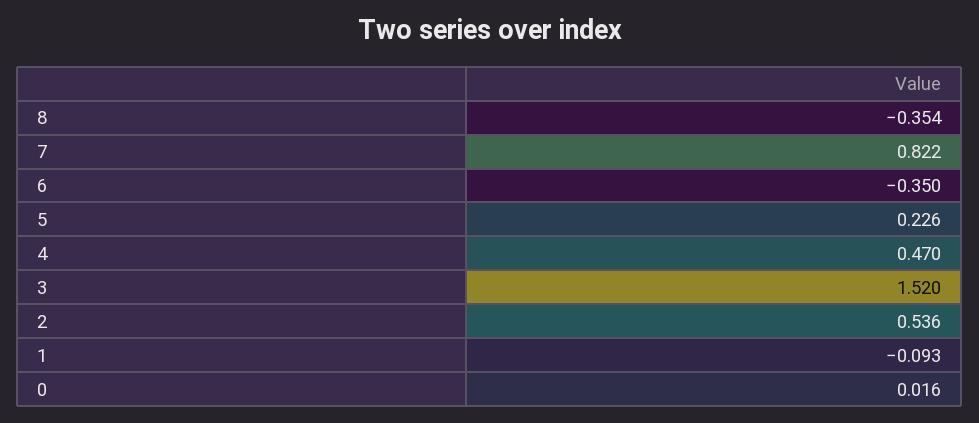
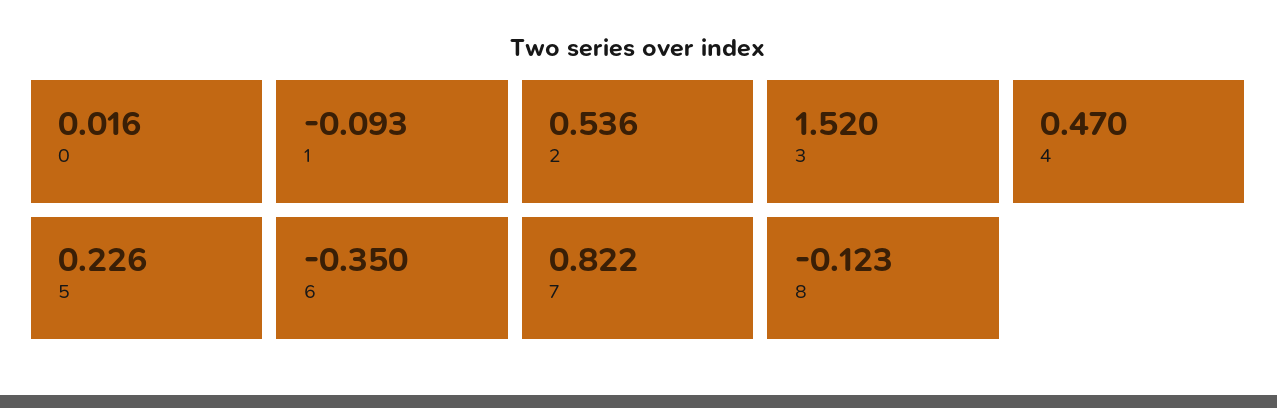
  {
-   "8": -0.354,
+   "8": -0.123,
    "7": 0.822,
    "6": -0.35,
    "5": 0.226,
    "4": 0.47,
    "3": 1.52,
    "2": 0.536,
    "1": -0.093,
    "0": 0.016
  }

